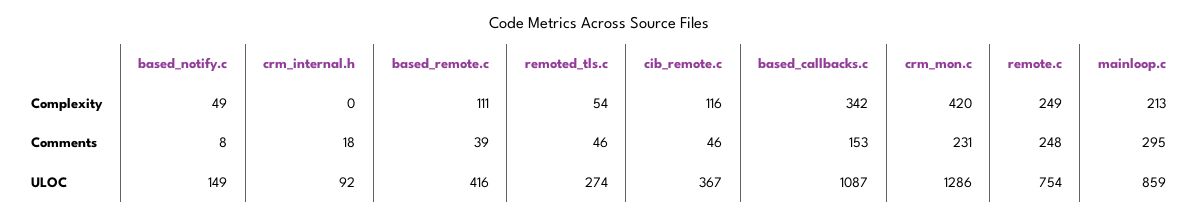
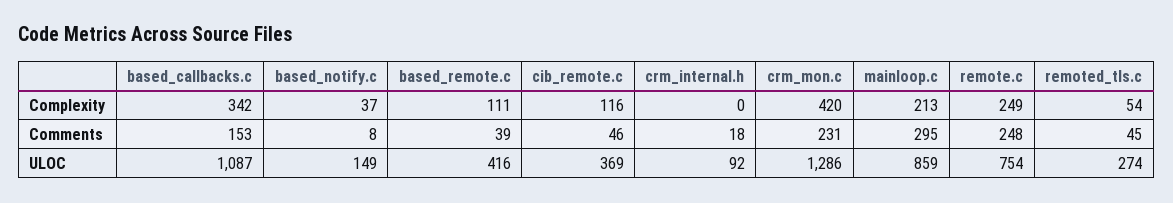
  {
    "based_notify.c": {
-     "Complexity": 49,
+     "Complexity": 37,
      "Comments": 8,
      "ULOC": 149
    },
    "crm_internal.h": {
      "Complexity": 0,
      "Comments": 18,
      "ULOC": 92
    },
    "based_remote.c": {
      "Complexity": 111,
      "Comments": 39,
      "ULOC": 416
    },
    "remoted_tls.c": {
      "Complexity": 54,
-     "Comments": 46,
+     "Comments": 45,
      "ULOC": 274
    },
    "cib_remote.c": {
      "Complexity": 116,
      "Comments": 46,
-     "ULOC": 367
+     "ULOC": 369
    },
    "based_callbacks.c": {
      "Complexity": 342,
      "Comments": 153,
      "ULOC": 1087
    },
    "crm_mon.c": {
      "Complexity": 420,
      "Comments": 231,
      "ULOC": 1286
    },
    "remote.c": {
      "Complexity": 249,
      "Comments": 248,
      "ULOC": 754
    },
    "mainloop.c": {
      "Complexity": 213,
      "Comments": 295,
      "ULOC": 859
    }
  }

